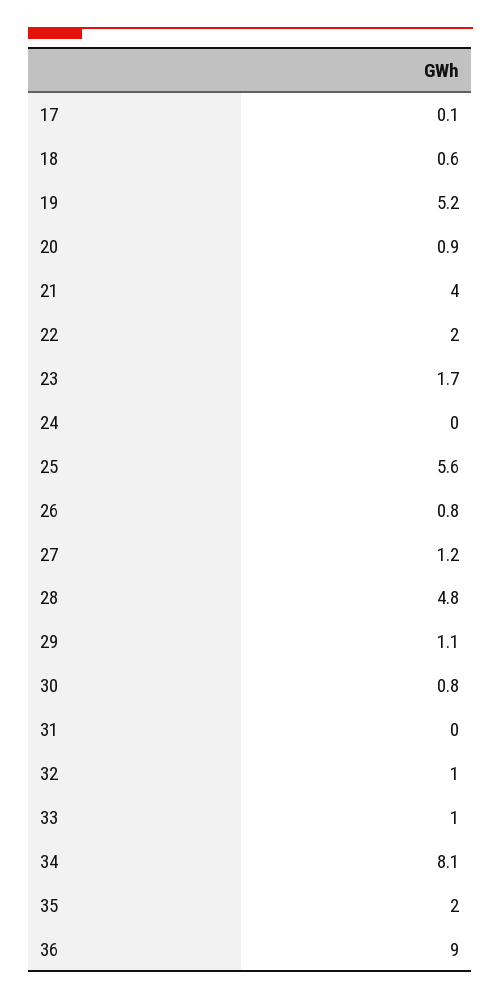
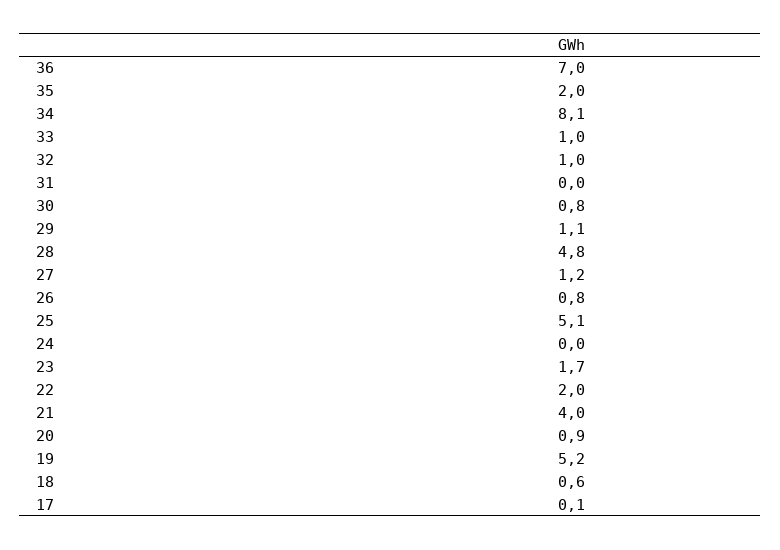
  {
    "17": 0.1,
    "18": 0.6,
    "19": 5.2,
    "20": 0.9,
    "21": 4,
    "22": 2,
    "23": 1.7,
    "24": 0,
-   "25": 5.6,
+   "25": 5.1,
    "26": 0.8,
    "27": 1.2,
    "28": 4.8,
    "29": 1.1,
    "30": 0.8,
    "31": 0,
    "32": 1,
    "33": 1,
    "34": 8.1,
    "35": 2,
-   "36": 9
+   "36": 7
  }

